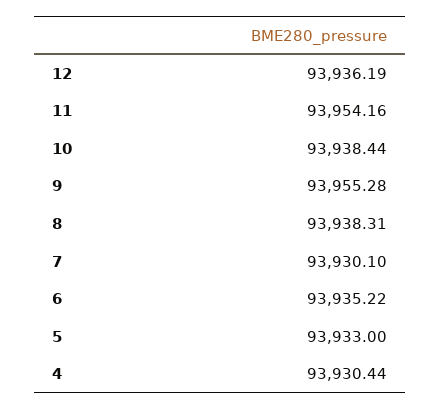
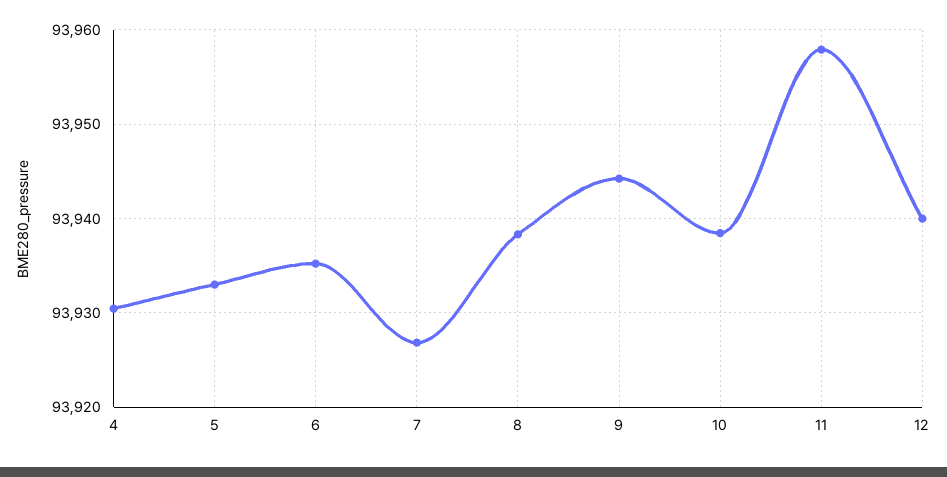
  {
-   "12": 93936.19,
+   "12": 93940,
-   "11": 93954.16,
+   "11": 93958,
    "10": 93938.44,
-   "9": 93955.28,
+   "9": 93944,
    "8": 93938.31,
-   "7": 93930.1,
+   "7": 93927,
    "6": 93935.22,
    "5": 93933,
    "4": 93930.44
  }

